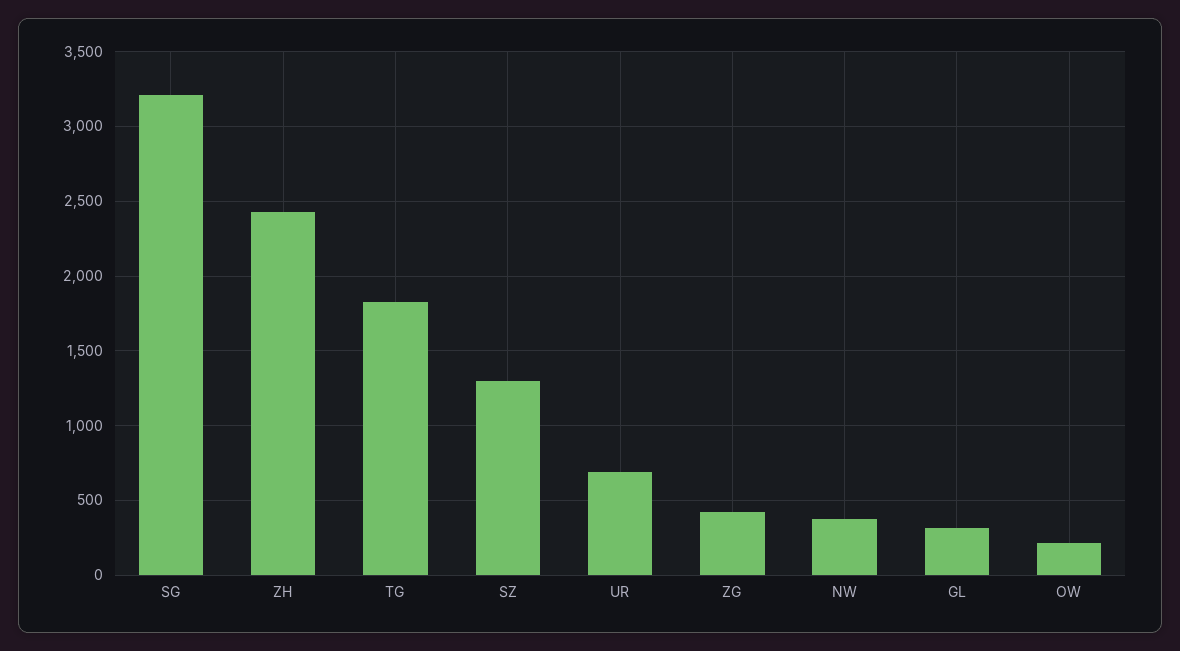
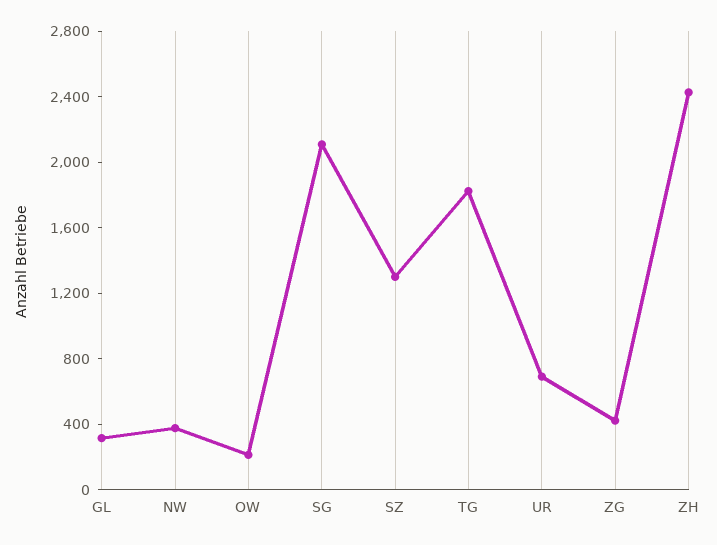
  {
-   "SG": 3200,
+   "SG": 2100,
    "ZH": 2450,
    "TG": 1800,
    "SZ": 1300,
    "UR": 700,
    "ZG": 400,
    "NW": 400,
    "GL": 300,
    "OW": 200
  }

